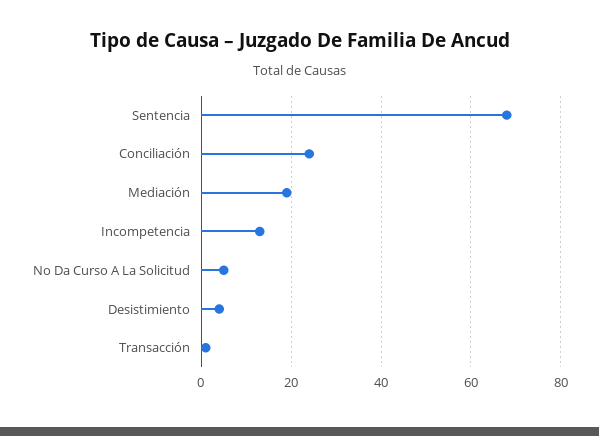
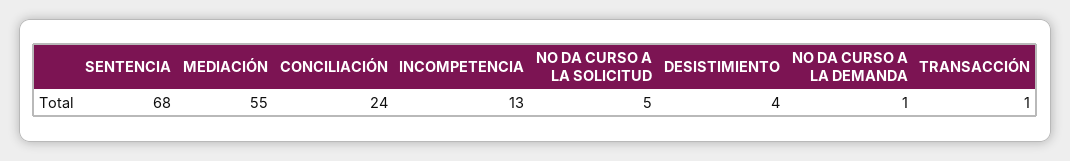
  {
    "Sentencia": 68,
    "Conciliación": 24,
-   "Mediación": 20,
+   "Mediación": 55,
    "Incompetencia": 13,
    "No Da Curso A La Solicitud": 5,
    "Desistimiento": 4,
-   "Transacción": 1
+   "Transacción": 1,
+   "NO DA CURSO A LA DEMANDA": 1
  }

